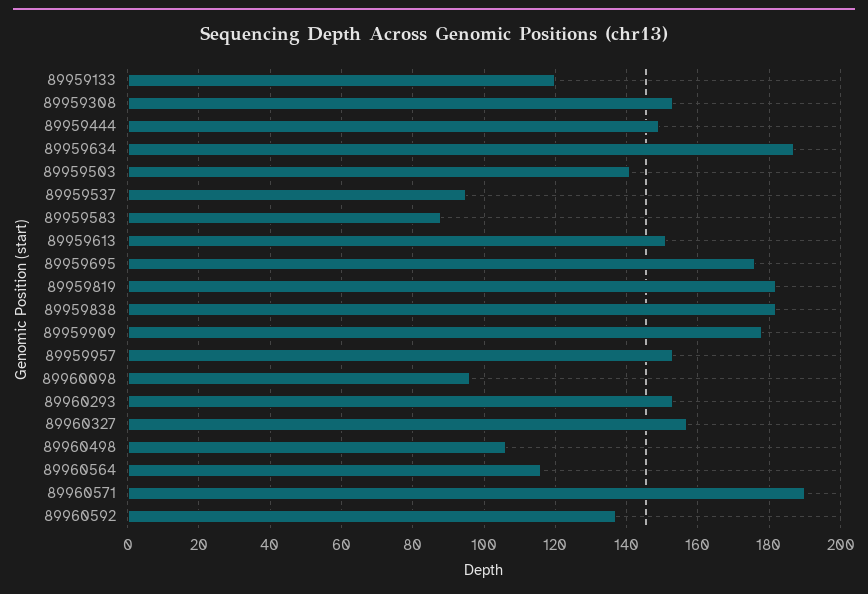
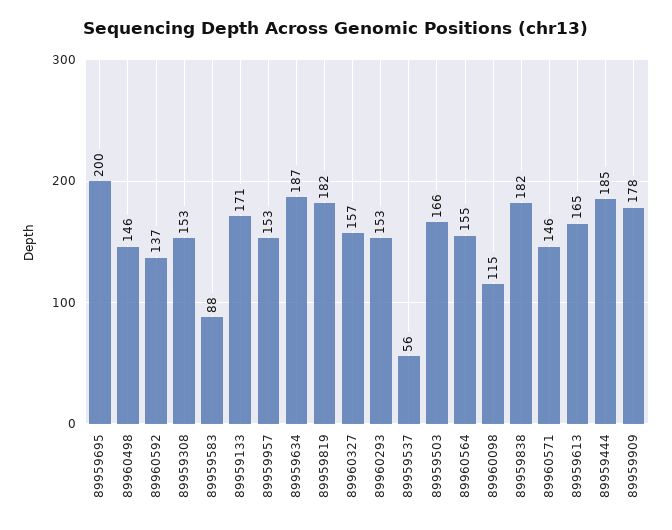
  {
-   "89959133": 120,
+   "89959133": 171,
    "89959308": 153,
-   "89959444": 150,
+   "89959444": 185,
    "89959634": 187,
-   "89959503": 140,
+   "89959503": 166,
-   "89959537": 95,
+   "89959537": 56,
    "89959583": 88,
-   "89959613": 150,
+   "89959613": 165,
-   "89959695": 175,
+   "89959695": 200,
    "89959819": 182,
    "89959838": 182,
    "89959909": 178,
    "89959957": 153,
-   "89960098": 95,
+   "89960098": 115,
    "89960293": 153,
    "89960327": 157,
-   "89960498": 105,
+   "89960498": 146,
-   "89960564": 115,
+   "89960564": 155,
-   "89960571": 190,
+   "89960571": 146,
    "89960592": 137
  }

